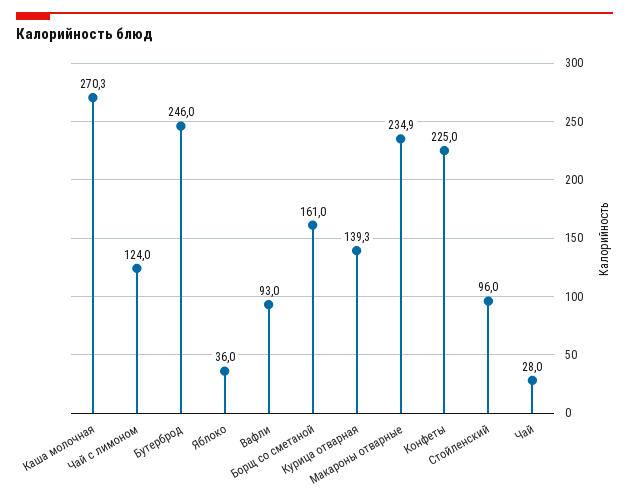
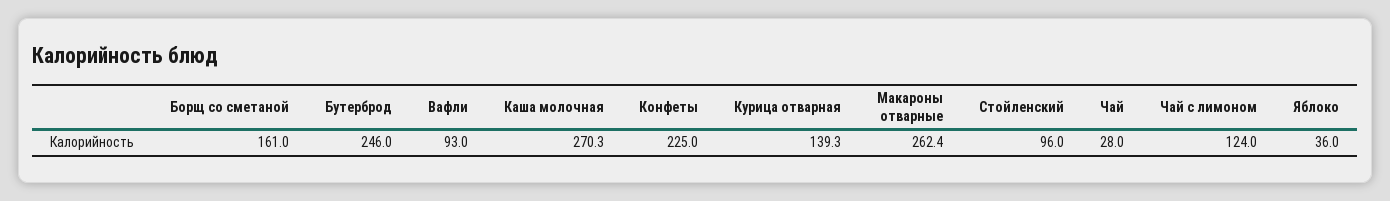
  {
    "Каша молочная": 270.3,
    "Чай с лимоном": 124,
    "Бутерброд": 246,
    "Яблоко": 36,
    "Вафли": 93,
    "Борщ со сметаной": 161,
    "Курица отварная": 139.3,
-   "Макароны отварные": 234.9,
+   "Макароны отварные": 262.4,
    "Конфеты": 225,
    "Стойленский": 96,
    "Чай": 28
  }

